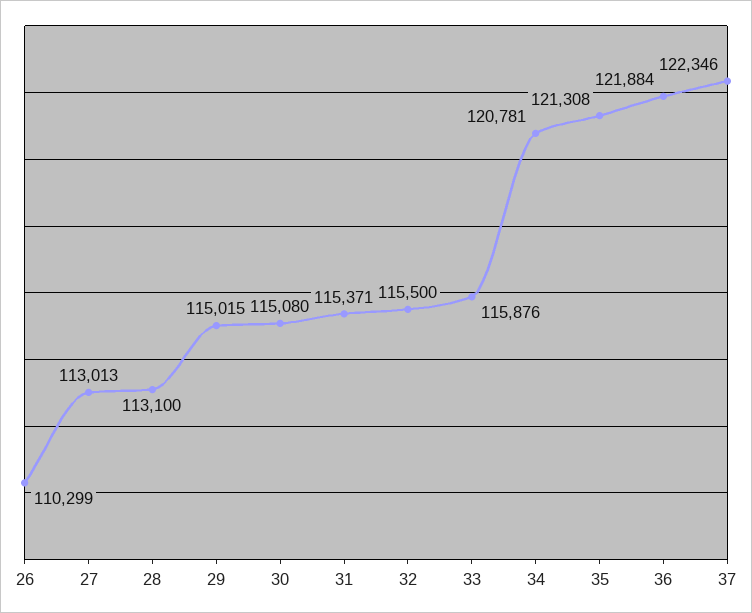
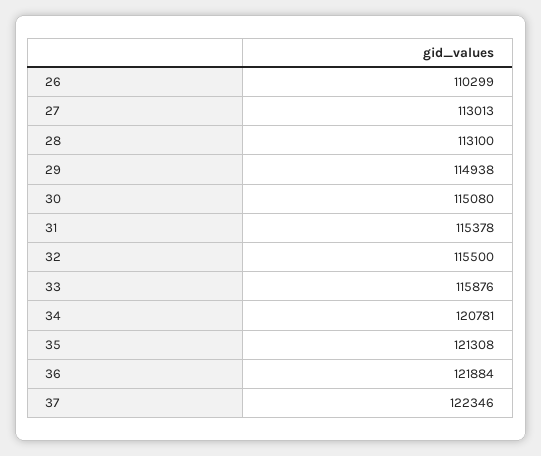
  {
    "26": 110299,
    "27": 113013,
    "28": 113100,
-   "29": 115015,
+   "29": 114938,
    "30": 115080,
-   "31": 115371,
+   "31": 115378,
    "32": 115500,
    "33": 115876,
    "34": 120781,
    "35": 121308,
    "36": 121884,
    "37": 122346
  }

